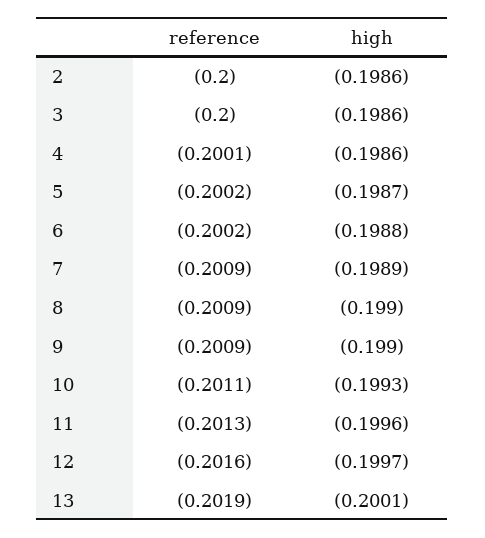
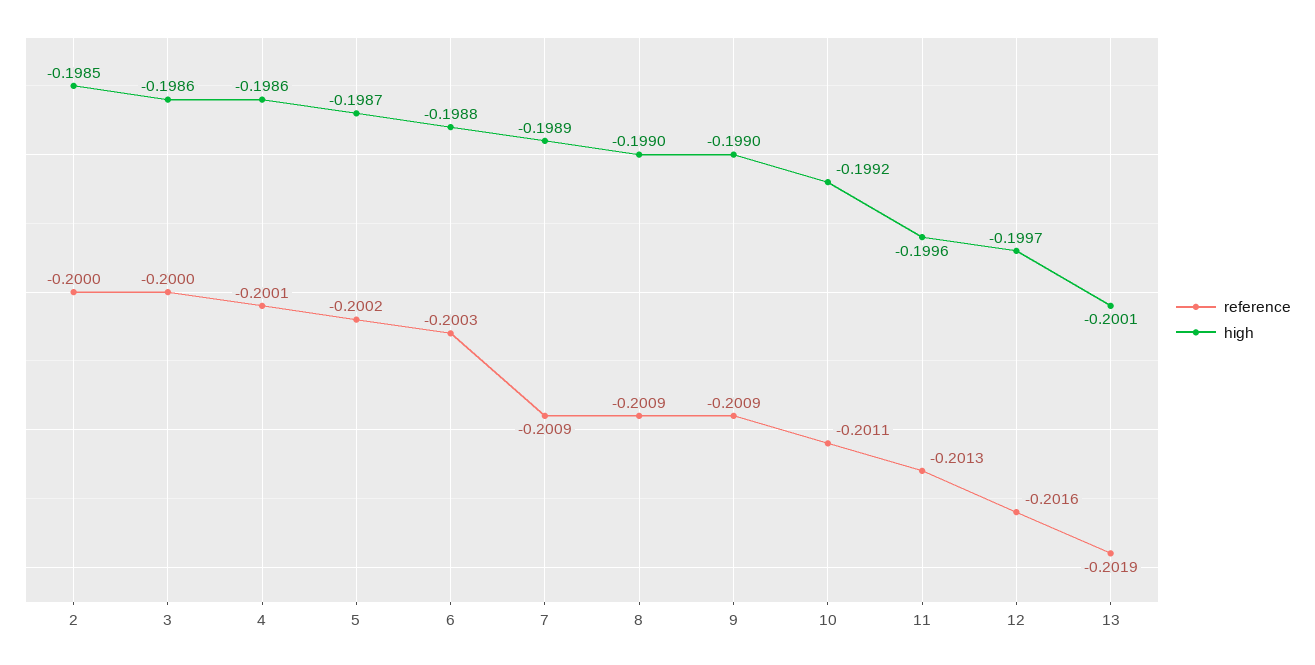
  {
    "reference": {
      "2": -0.2,
      "3": -0.2,
      "4": -0.2001,
      "5": -0.2002,
-     "6": -0.2002,
+     "6": -0.2003,
      "7": -0.2009,
      "8": -0.2009,
      "9": -0.2009,
      "10": -0.2011,
      "11": -0.2013,
      "12": -0.2016,
      "13": -0.2019
    },
    "high": {
-     "2": -0.1986,
+     "2": -0.1985,
      "3": -0.1986,
      "4": -0.1986,
      "5": -0.1987,
      "6": -0.1988,
      "7": -0.1989,
      "8": -0.199,
      "9": -0.199,
-     "10": -0.1993,
+     "10": -0.1992,
      "11": -0.1996,
      "12": -0.1997,
      "13": -0.2001
    }
  }

